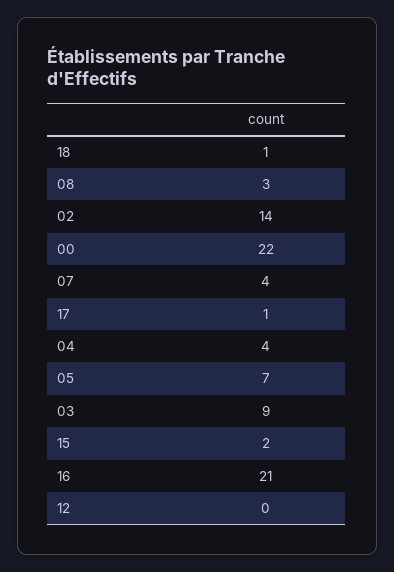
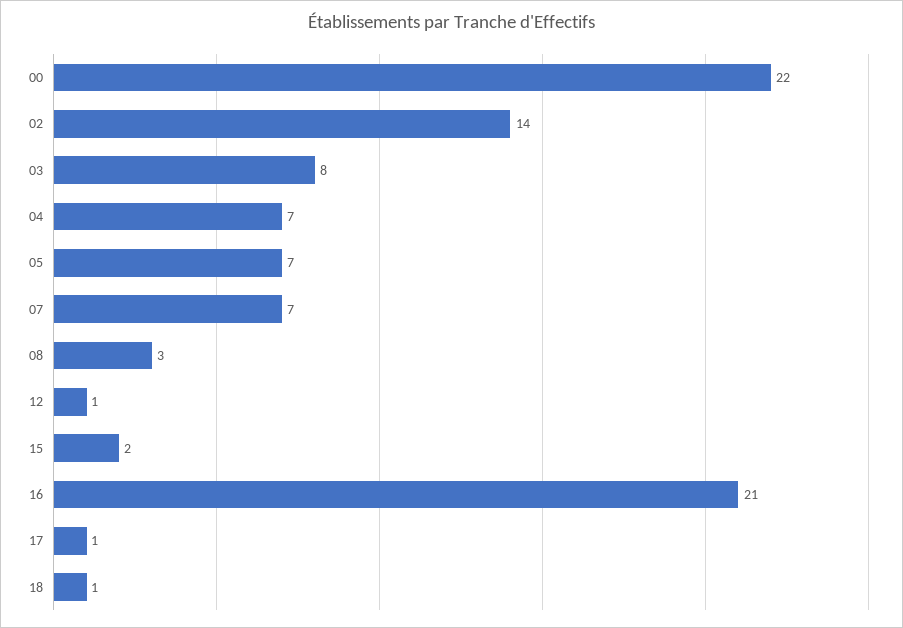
  {
    "18": 1,
    "08": 3,
    "02": 14,
    "00": 22,
-   "07": 4,
+   "07": 7,
    "17": 1,
-   "04": 4,
+   "04": 7,
    "05": 7,
-   "03": 9,
+   "03": 8,
    "15": 2,
    "16": 21,
-   "12": 0
+   "12": 1
  }

